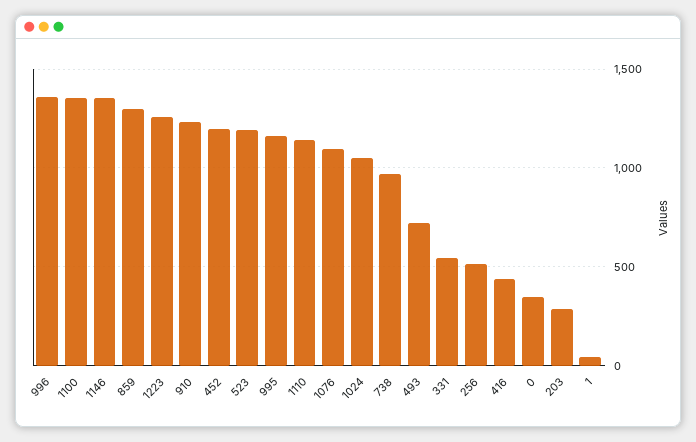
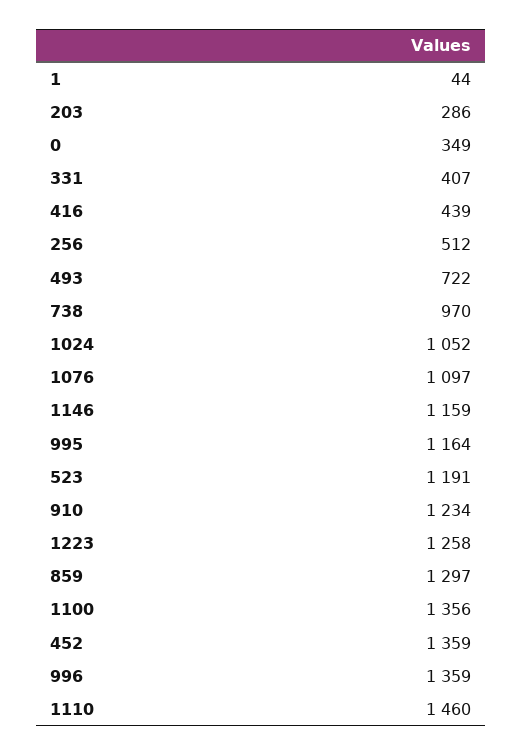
  {
    "996": 1359,
    "1100": 1356,
-   "1146": 1350,
+   "1146": 1159,
    "859": 1297,
    "1223": 1258,
    "910": 1234,
-   "452": 1200,
+   "452": 1359,
    "523": 1191,
    "995": 1164,
-   "1110": 1150,
+   "1110": 1460,
    "1076": 1097,
    "1024": 1052,
    "738": 970,
    "493": 722,
-   "331": 550,
+   "331": 407,
    "256": 512,
    "416": 439,
    "0": 349,
    "203": 286,
    "1": 44
  }

